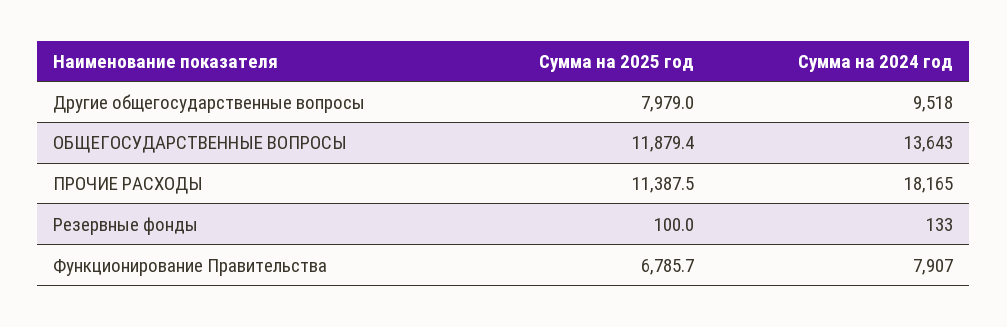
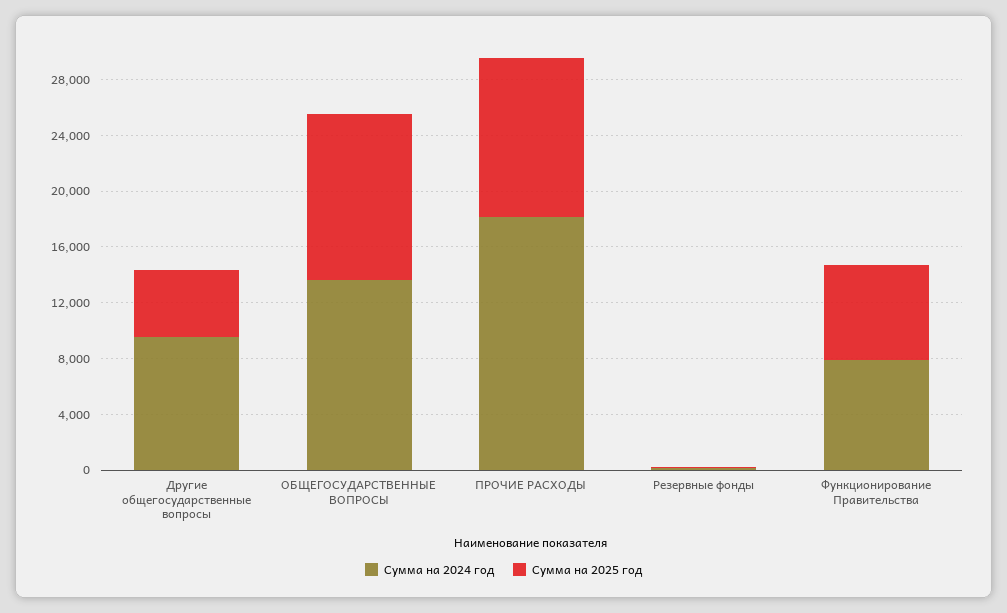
  {
    "Сумма на 2025 год": {
-     "Другие общегосударственные вопросы": 7979,
+     "Другие общегосударственные вопросы": 5000,
      "ОБЩЕГОСУДАРСТВЕННЫЕ ВОПРОСЫ": 11879.4,
      "ПРОЧИЕ РАСХОДЫ": 11387.5,
      "Резервные фонды": 100,
      "Функционирование Правительства": 6785.7
    },
    "Сумма на 2024 год": {
      "Другие общегосударственные вопросы": 9518,
      "ОБЩЕГОСУДАРСТВЕННЫЕ ВОПРОСЫ": 13643,
      "ПРОЧИЕ РАСХОДЫ": 18165,
      "Резервные фонды": 133,
      "Функционирование Правительства": 7907
    }
  }

